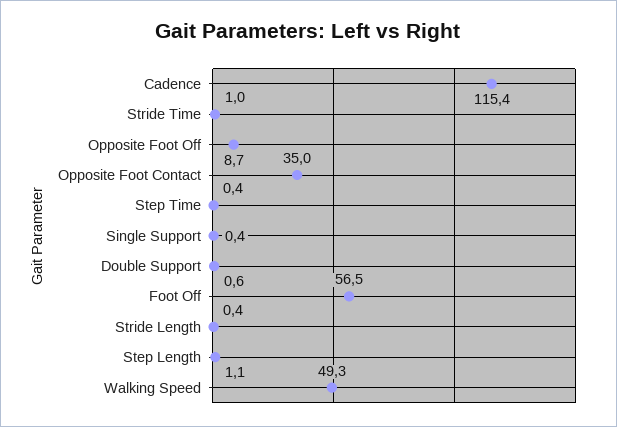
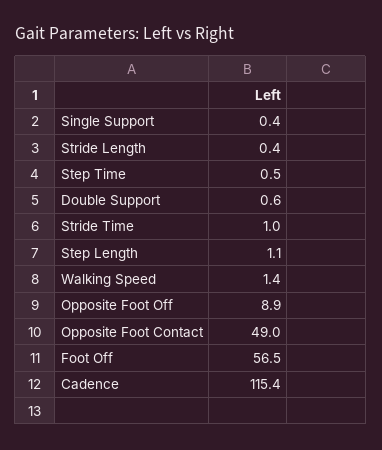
  {
    "Cadence": 115.4,
    "Stride Time": 1,
-   "Opposite Foot Off": 8.7,
+   "Opposite Foot Off": 8.9,
-   "Opposite Foot Contact": 35,
+   "Opposite Foot Contact": 49,
-   "Step Time": 0.4,
+   "Step Time": 0.5,
    "Single Support": 0.4,
    "Double Support": 0.6,
    "Foot Off": 56.5,
    "Stride Length": 0.4,
    "Step Length": 1.1,
-   "Walking Speed": 49.3
+   "Walking Speed": 1.4
  }

